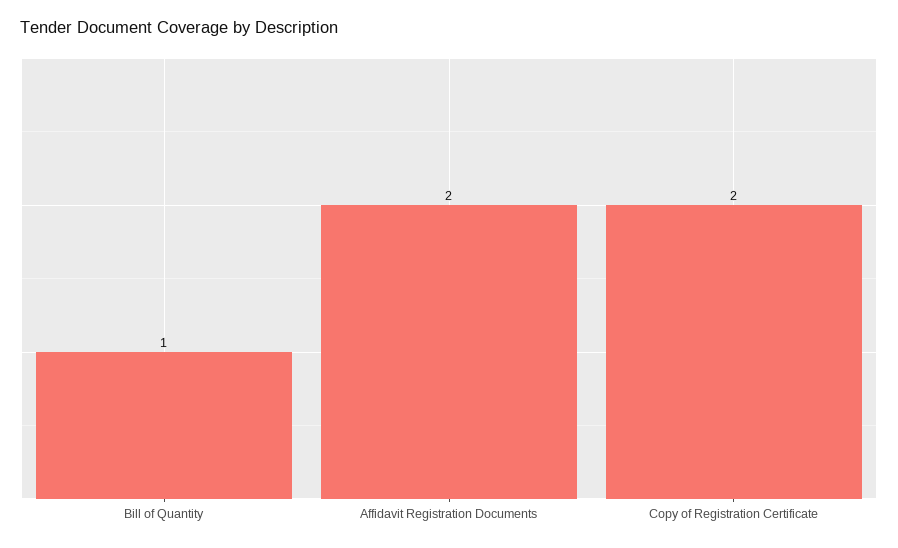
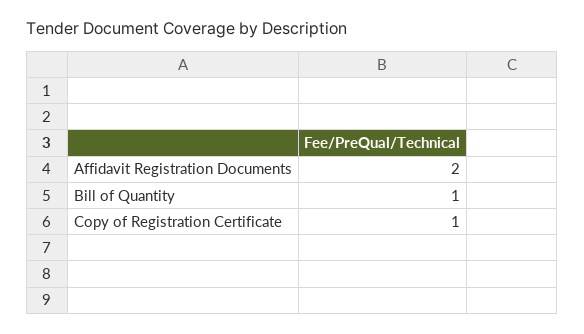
  {
    "Bill of Quantity": 1,
    "Affidavit Registration Documents": 2,
-   "Copy of Registration Certificate": 2
+   "Copy of Registration Certificate": 1
  }

